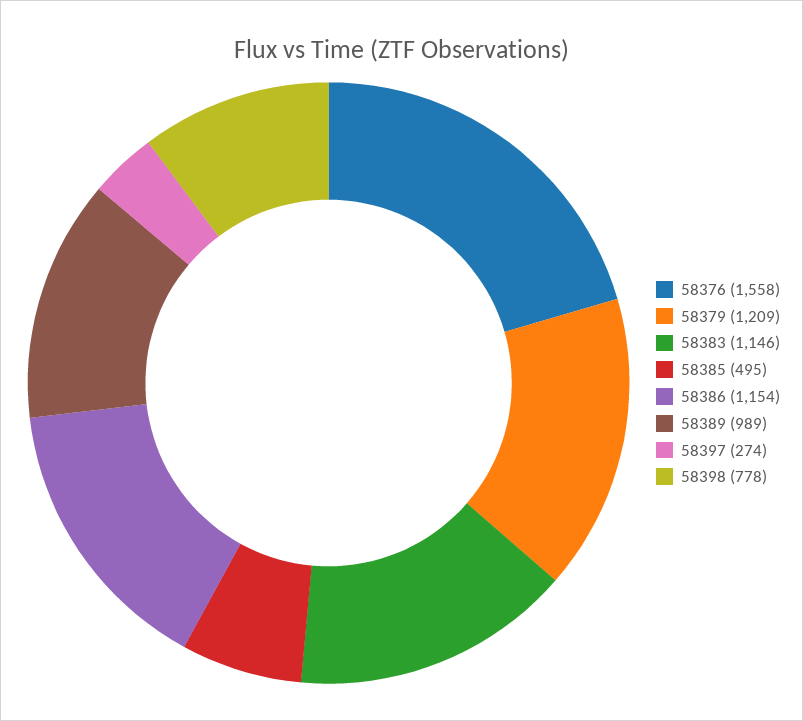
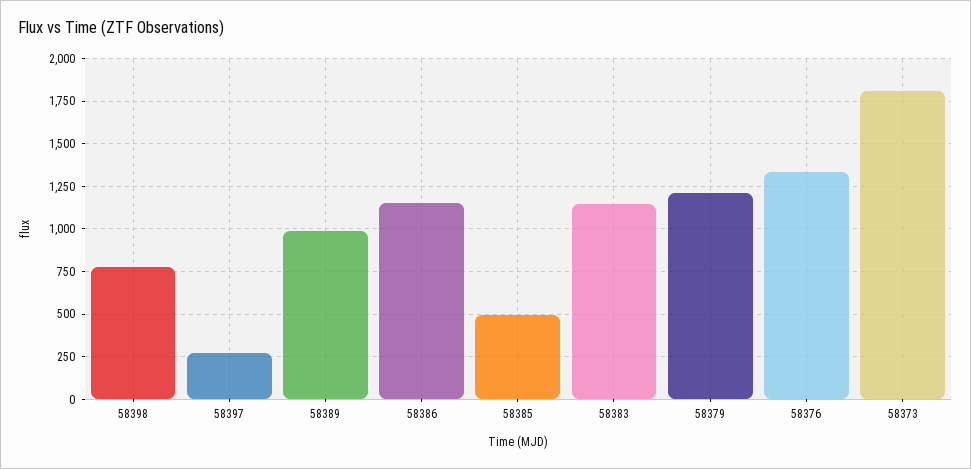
  {
-   "58376": 1558,
+   "58376": 1350,
    "58379": 1209,
    "58383": 1146,
    "58385": 495,
    "58386": 1154,
    "58389": 989,
    "58397": 274,
-   "58398": 778
+   "58398": 778,
+   "58373": 1800
  }

